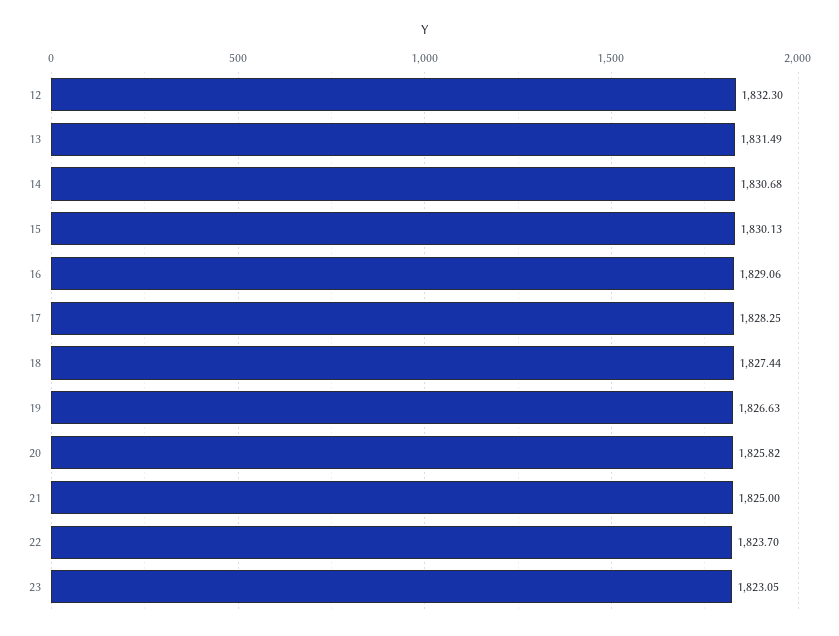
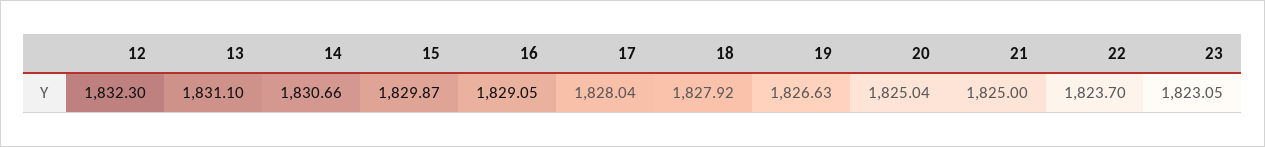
  {
    "12": 1832.3,
-   "13": 1831.49,
+   "13": 1831.1,
-   "14": 1830.68,
+   "14": 1830.66,
-   "15": 1830.13,
+   "15": 1829.87,
-   "16": 1829.06,
+   "16": 1829.05,
-   "17": 1828.25,
+   "17": 1828.04,
-   "18": 1827.44,
+   "18": 1827.92,
    "19": 1826.63,
-   "20": 1825.82,
+   "20": 1825.04,
    "21": 1825,
    "22": 1823.7,
    "23": 1823.05
  }

